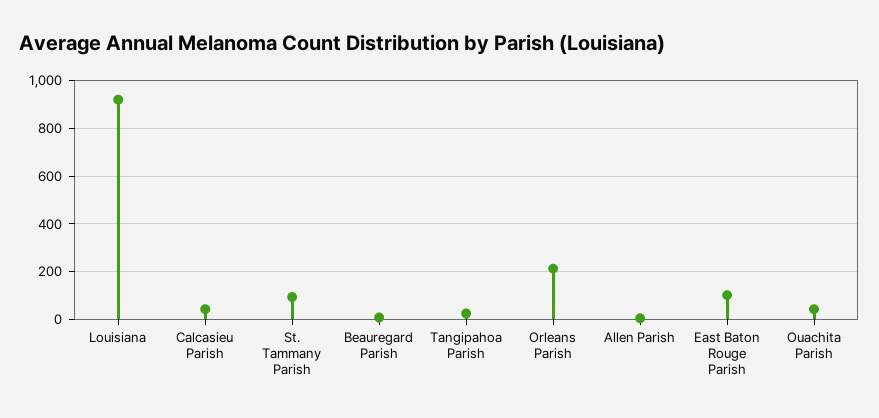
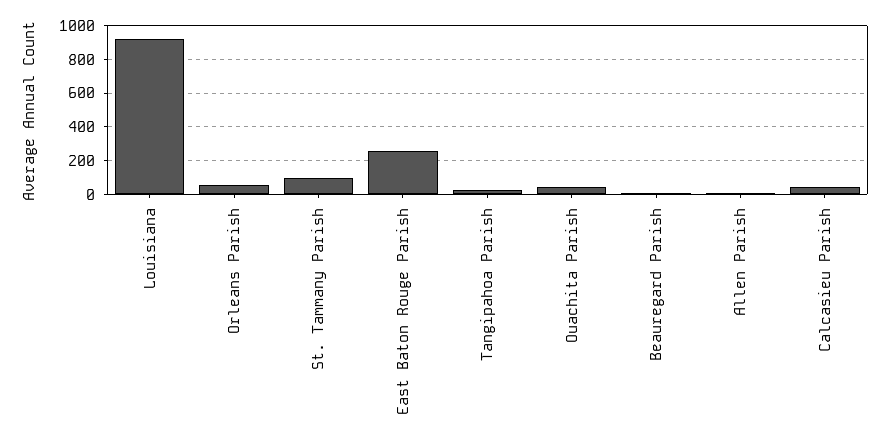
  {
    "Louisiana": 900,
    "Calcasieu Parish": 50,
    "St. Tammany Parish": 100,
    "Beauregard Parish": 0,
    "Tangipahoa Parish": 50,
-   "Orleans Parish": 200,
+   "Orleans Parish": 50,
    "Allen Parish": 0,
-   "East Baton Rouge Parish": 100,
+   "East Baton Rouge Parish": 250,
    "Ouachita Parish": 50
  }

